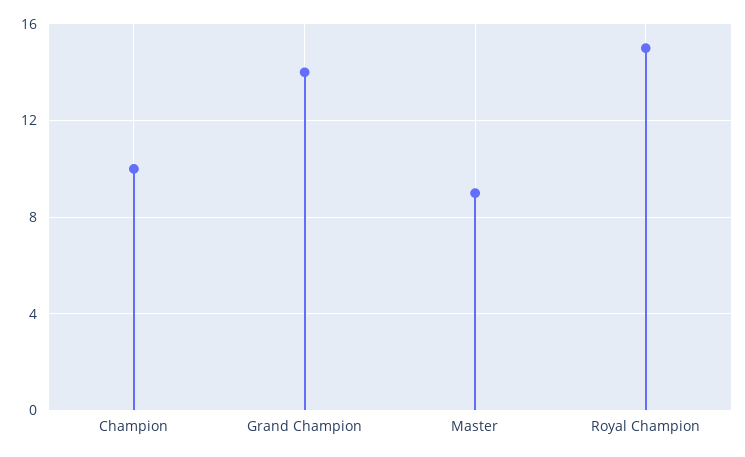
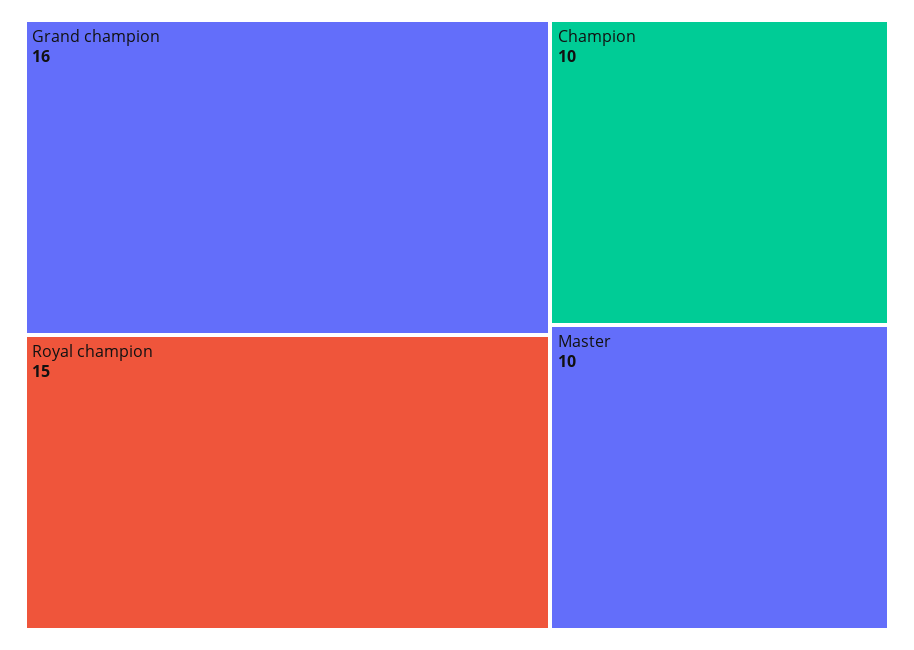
  {
    "Champion": 10,
-   "Grand Champion": 14,
+   "Grand Champion": 16,
-   "Master": 9,
+   "Master": 10,
    "Royal Champion": 15
  }

